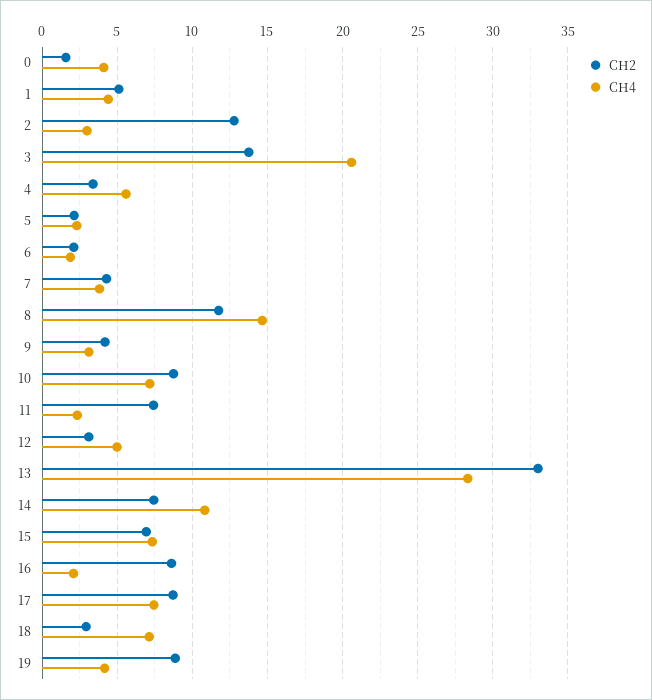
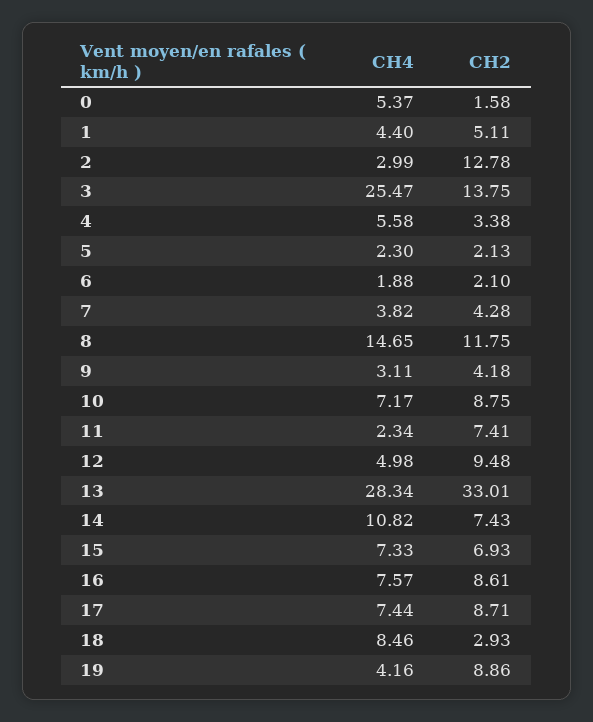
  {
    "CH2": {
      "0": 1.58,
      "1": 5.11,
      "2": 12.78,
      "3": 13.75,
      "4": 3.38,
      "5": 2.13,
      "6": 2.1,
      "7": 4.28,
      "8": 11.75,
      "9": 4.18,
      "10": 8.75,
      "11": 7.41,
-     "12": 3,
+     "12": 9.48,
      "13": 33.01,
      "14": 7.43,
      "15": 6.93,
      "16": 8.61,
      "17": 8.71,
      "18": 2.93,
      "19": 8.86
    },
    "CH4": {
-     "0": 4,
+     "0": 5.37,
      "1": 4.4,
      "2": 2.99,
-     "3": 20.5,
+     "3": 25.47,
      "4": 5.58,
      "5": 2.3,
      "6": 1.88,
      "7": 3.82,
      "8": 14.65,
      "9": 3.11,
      "10": 7.17,
      "11": 2.34,
      "12": 4.98,
      "13": 28.34,
      "14": 10.82,
      "15": 7.33,
-     "16": 2,
+     "16": 7.57,
      "17": 7.44,
-     "18": 7,
+     "18": 8.46,
      "19": 4.16
    }
  }

